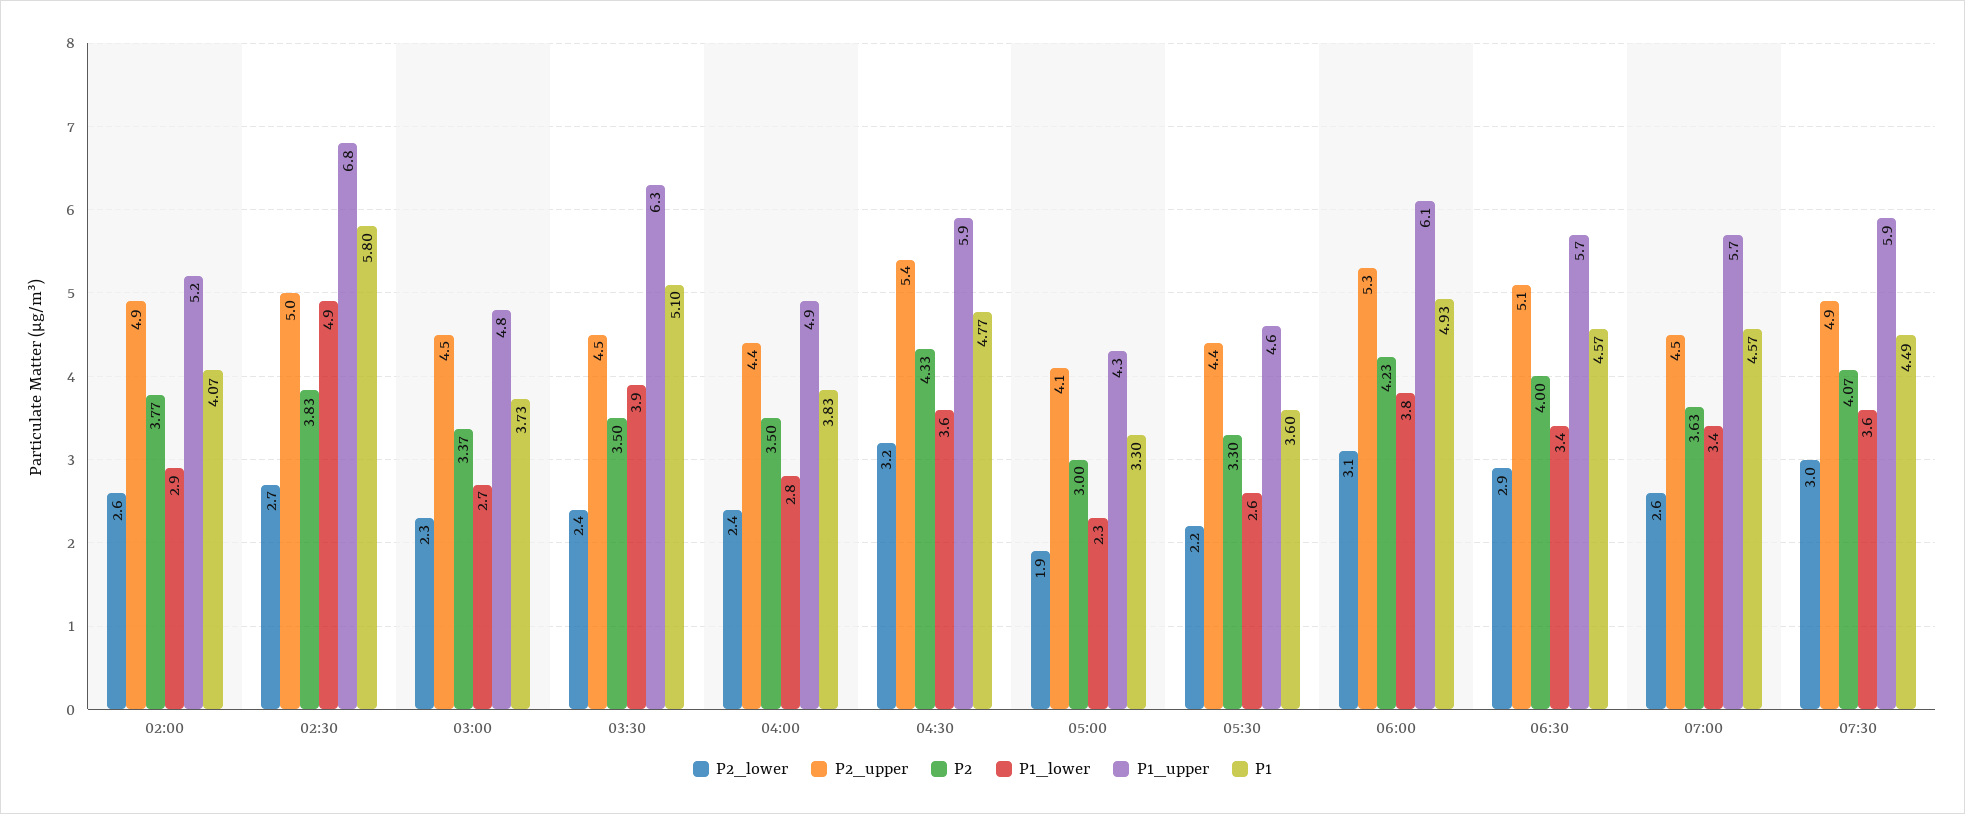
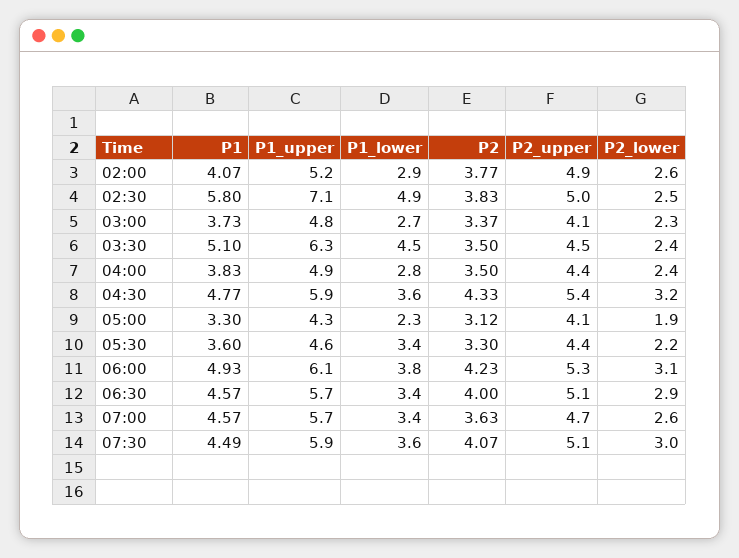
  {
    "P2_lower": {
      "02:00": 2.6,
-     "02:30": 2.7,
+     "02:30": 2.5,
      "03:00": 2.3,
      "03:30": 2.4,
      "04:00": 2.4,
      "04:30": 3.2,
      "05:00": 1.9,
      "05:30": 2.2,
      "06:00": 3.1,
      "06:30": 2.9,
      "07:00": 2.6,
      "07:30": 3
    },
    "P2_upper": {
      "02:00": 4.9,
      "02:30": 5,
-     "03:00": 4.5,
+     "03:00": 4.1,
      "03:30": 4.5,
      "04:00": 4.4,
      "04:30": 5.4,
      "05:00": 4.1,
      "05:30": 4.4,
      "06:00": 5.3,
      "06:30": 5.1,
-     "07:00": 4.5,
+     "07:00": 4.7,
-     "07:30": 4.9
+     "07:30": 5.1
    },
    "P2": {
      "02:00": 3.77,
      "02:30": 3.83,
      "03:00": 3.37,
      "03:30": 3.5,
      "04:00": 3.5,
      "04:30": 4.33,
-     "05:00": 3,
+     "05:00": 3.12,
      "05:30": 3.3,
      "06:00": 4.23,
      "06:30": 4,
      "07:00": 3.63,
      "07:30": 4.07
    },
    "P1_lower": {
      "02:00": 2.9,
      "02:30": 4.9,
      "03:00": 2.7,
-     "03:30": 3.9,
+     "03:30": 4.5,
      "04:00": 2.8,
      "04:30": 3.6,
      "05:00": 2.3,
-     "05:30": 2.6,
+     "05:30": 3.4,
      "06:00": 3.8,
      "06:30": 3.4,
      "07:00": 3.4,
      "07:30": 3.6
    },
    "P1_upper": {
      "02:00": 5.2,
-     "02:30": 6.8,
+     "02:30": 7.1,
      "03:00": 4.8,
      "03:30": 6.3,
      "04:00": 4.9,
      "04:30": 5.9,
      "05:00": 4.3,
      "05:30": 4.6,
      "06:00": 6.1,
      "06:30": 5.7,
      "07:00": 5.7,
      "07:30": 5.9
    },
    "P1": {
      "02:00": 4.07,
      "02:30": 5.8,
      "03:00": 3.73,
      "03:30": 5.1,
      "04:00": 3.83,
      "04:30": 4.77,
      "05:00": 3.3,
      "05:30": 3.6,
      "06:00": 4.93,
      "06:30": 4.57,
      "07:00": 4.57,
      "07:30": 4.49
    }
  }

